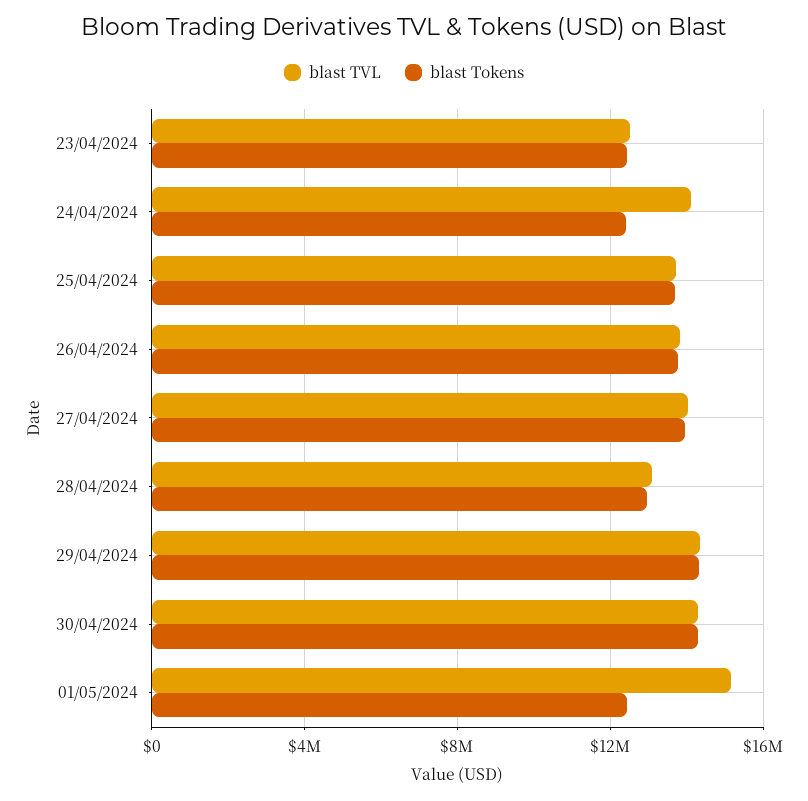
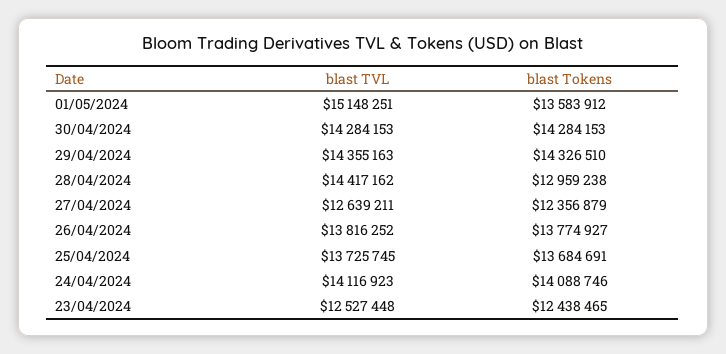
  {
    "blast TVL": {
      "23/04/2024": 12527448,
      "24/04/2024": 14116923,
      "25/04/2024": 13725745,
      "26/04/2024": 13816252,
-     "27/04/2024": 14000000,
+     "27/04/2024": 12639211,
-     "28/04/2024": 13000000,
+     "28/04/2024": 14417162,
      "29/04/2024": 14355163,
      "30/04/2024": 14284153,
      "01/05/2024": 15148251
    },
    "blast Tokens": {
      "23/04/2024": 12438465,
-     "24/04/2024": 12500000,
+     "24/04/2024": 14088746,
      "25/04/2024": 13684691,
      "26/04/2024": 13774927,
-     "27/04/2024": 14000000,
+     "27/04/2024": 12356879,
      "28/04/2024": 12959238,
      "29/04/2024": 14326510,
      "30/04/2024": 14284153,
-     "01/05/2024": 12500000
+     "01/05/2024": 13583912
    }
  }

